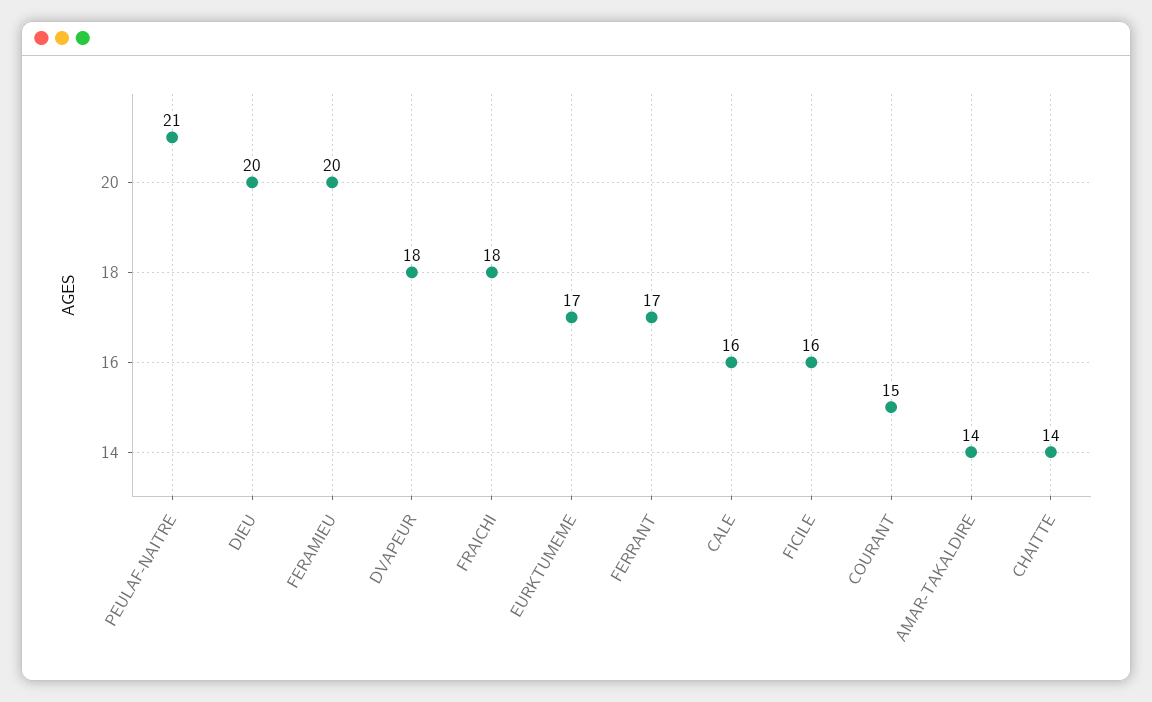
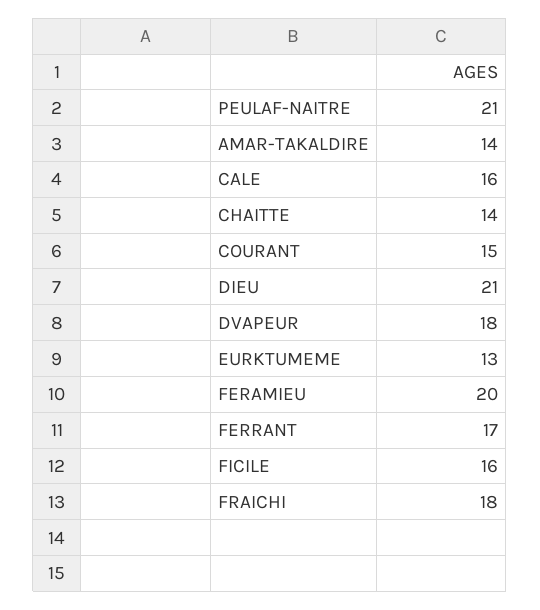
  {
    "PEULAF-NAITRE": 21,
-   "DIEU": 20,
+   "DIEU": 21,
    "FERAMIEU": 20,
    "DVAPEUR": 18,
    "FRAICHI": 18,
-   "EURKTUMEME": 17,
+   "EURKTUMEME": 13,
    "FERRANT": 17,
    "CALE": 16,
    "FICILE": 16,
    "COURANT": 15,
    "AMAR-TAKALDIRE": 14,
    "CHAITTE": 14
  }

